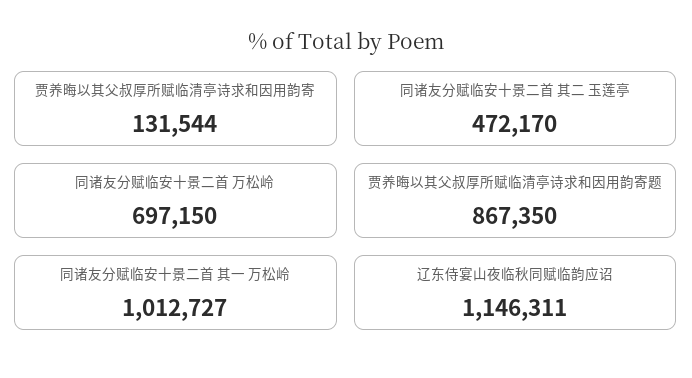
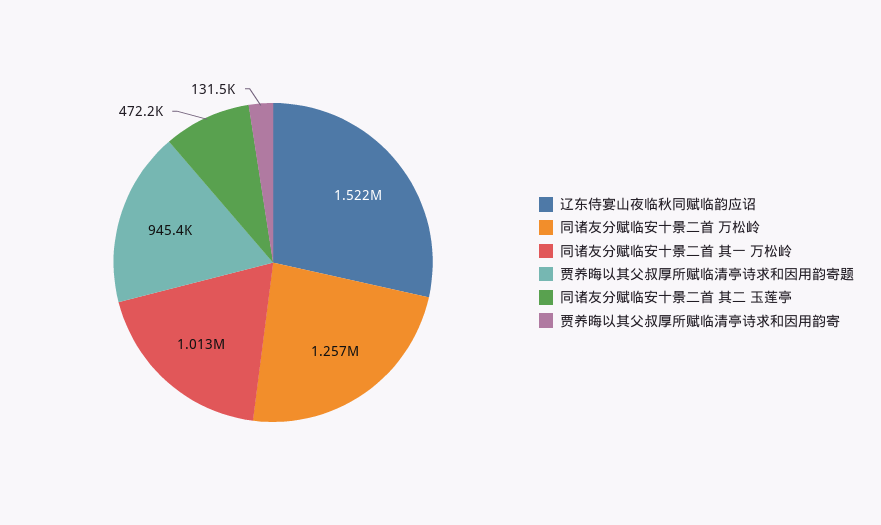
  {
    "贾养晦以其父叔厚所赋临清亭诗求和因用韵寄": 131544,
    "同诸友分赋临安十景二首 其二 玉莲亭": 472170,
-   "同诸友分赋临安十景二首 万松岭": 697150,
+   "同诸友分赋临安十景二首 万松岭": 1257000,
-   "贾养晦以其父叔厚所赋临清亭诗求和因用韵寄题": 867350,
+   "贾养晦以其父叔厚所赋临清亭诗求和因用韵寄题": 945400,
    "同诸友分赋临安十景二首 其一 万松岭": 1012727,
-   "辽东侍宴山夜临秋同赋临韵应诏": 1146311
+   "辽东侍宴山夜临秋同赋临韵应诏": 1522000
  }

